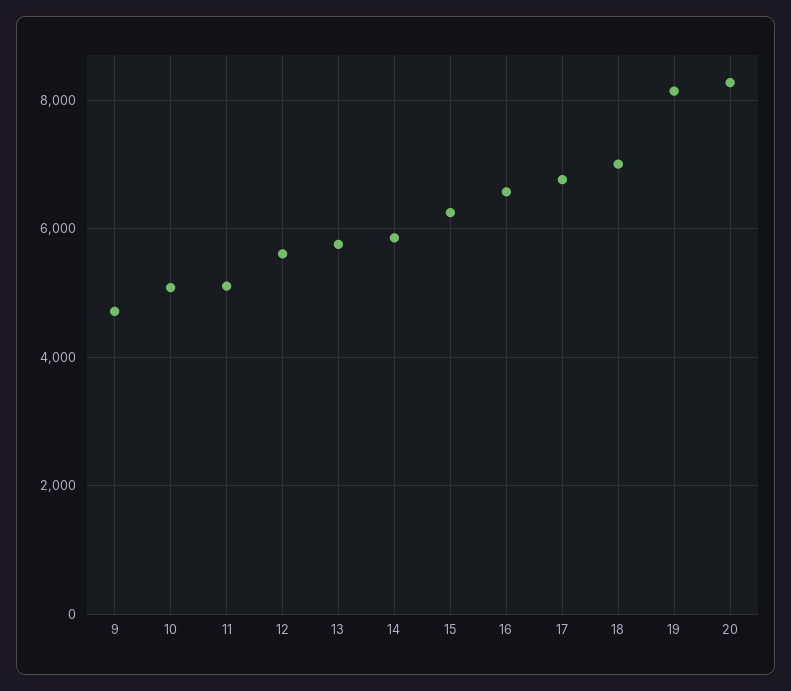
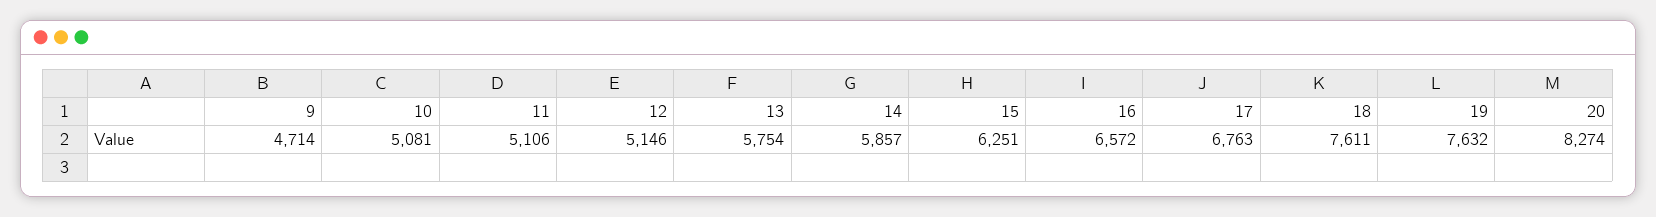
  {
    "9": 4714,
    "10": 5081,
    "11": 5106,
-   "12": 5600,
+   "12": 5146,
    "13": 5754,
    "14": 5857,
    "15": 6251,
    "16": 6572,
    "17": 6763,
-   "18": 7000,
+   "18": 7611,
-   "19": 8200,
+   "19": 7632,
    "20": 8274
  }

